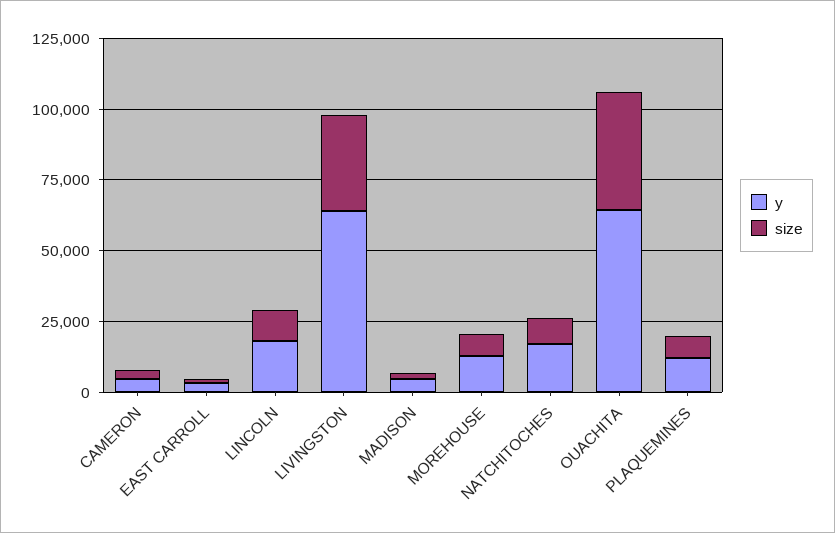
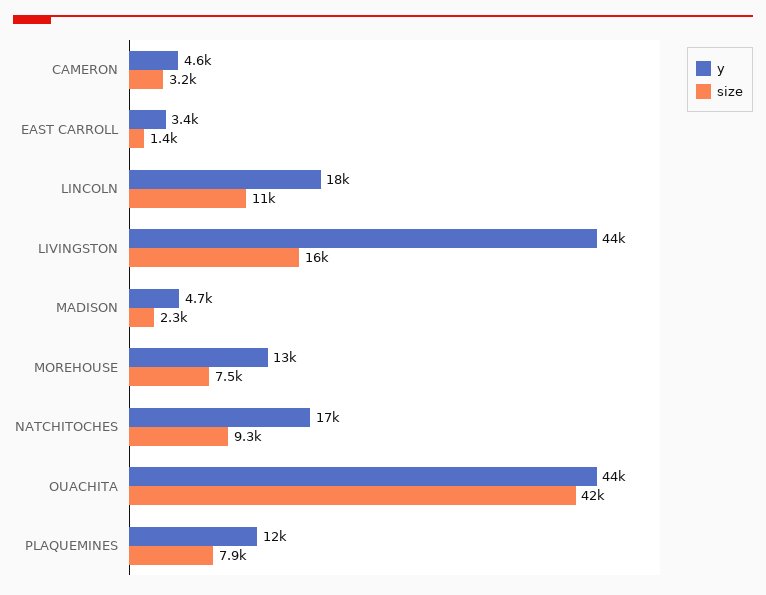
  {
    "y": {
      "CAMERON": 4600,
      "EAST CARROLL": 3400,
      "LINCOLN": 18000,
-     "LIVINGSTON": 65000,
+     "LIVINGSTON": 44000,
      "MADISON": 4700,
      "MOREHOUSE": 13000,
      "NATCHITOCHES": 17000,
-     "OUACHITA": 65000,
+     "OUACHITA": 44000,
      "PLAQUEMINES": 12000
    },
    "size": {
      "CAMERON": 3200,
      "EAST CARROLL": 1400,
      "LINCOLN": 11000,
-     "LIVINGSTON": 35000,
+     "LIVINGSTON": 16000,
      "MADISON": 2300,
      "MOREHOUSE": 7500,
      "NATCHITOCHES": 9300,
      "OUACHITA": 42000,
      "PLAQUEMINES": 7900
    }
  }

